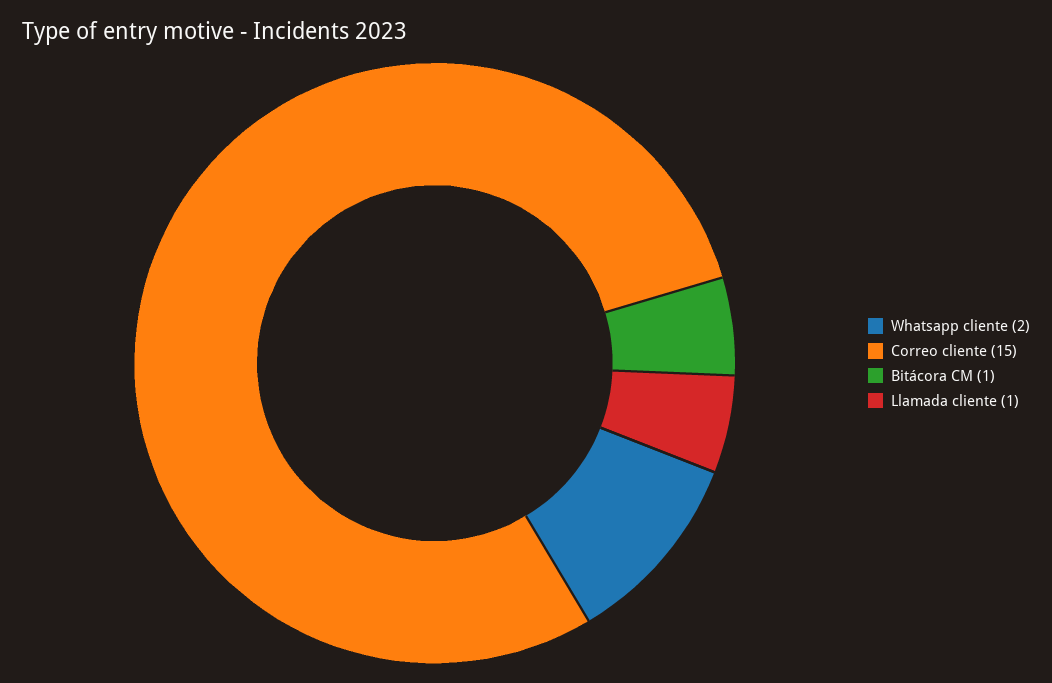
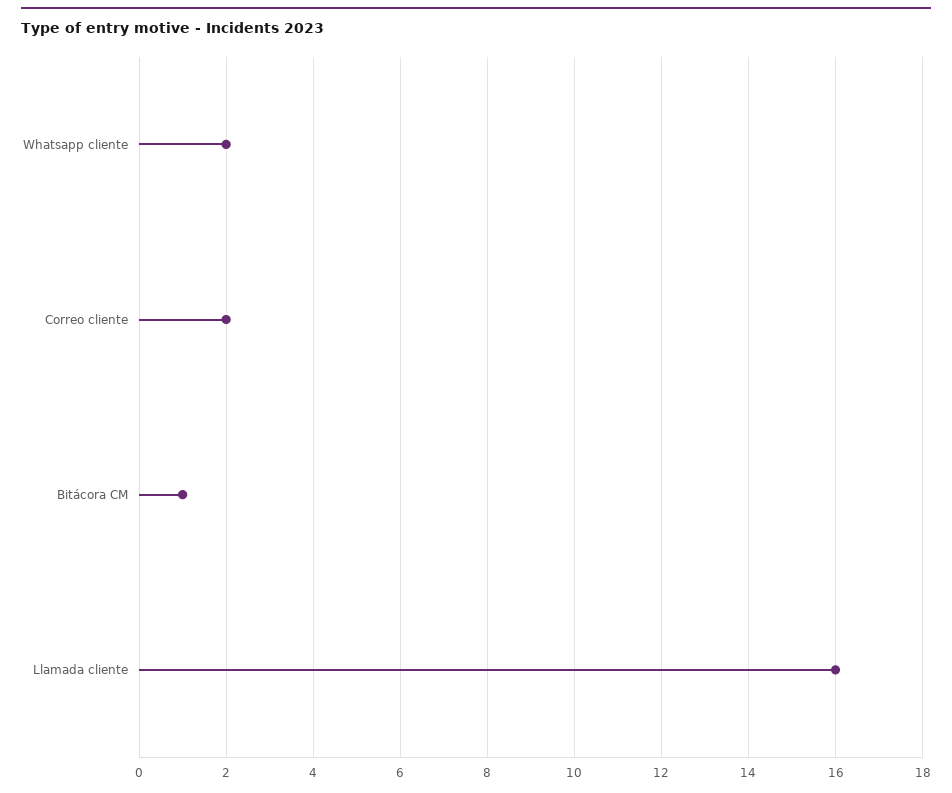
  {
    "Whatsapp cliente": 2,
-   "Correo cliente": 15,
+   "Correo cliente": 2,
    "Bitácora CM": 1,
-   "Llamada cliente": 1
+   "Llamada cliente": 16
  }

